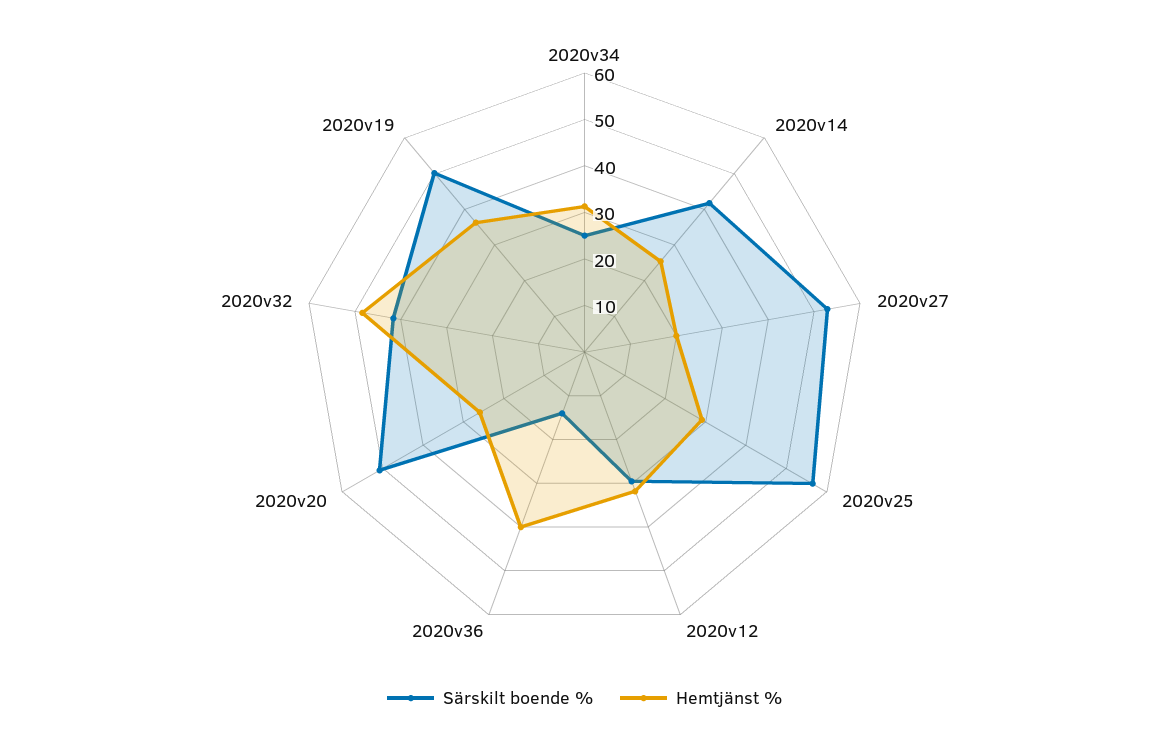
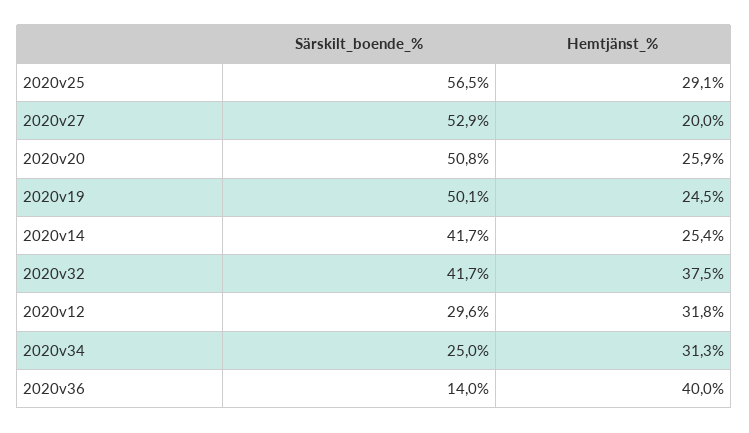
  {
    "Särskilt boende %": {
      "2020v34": 25,
      "2020v14": 41.7,
      "2020v27": 52.9,
      "2020v25": 56.5,
      "2020v12": 29.6,
      "2020v36": 14,
      "2020v20": 50.8,
      "2020v32": 41.7,
      "2020v19": 50.1
    },
    "Hemtjänst %": {
      "2020v34": 31.3,
      "2020v14": 25.4,
      "2020v27": 20,
      "2020v25": 29.1,
      "2020v12": 31.8,
      "2020v36": 40,
      "2020v20": 25.9,
-     "2020v32": 48,
+     "2020v32": 37.5,
-     "2020v19": 36
+     "2020v19": 24.5
    }
  }

